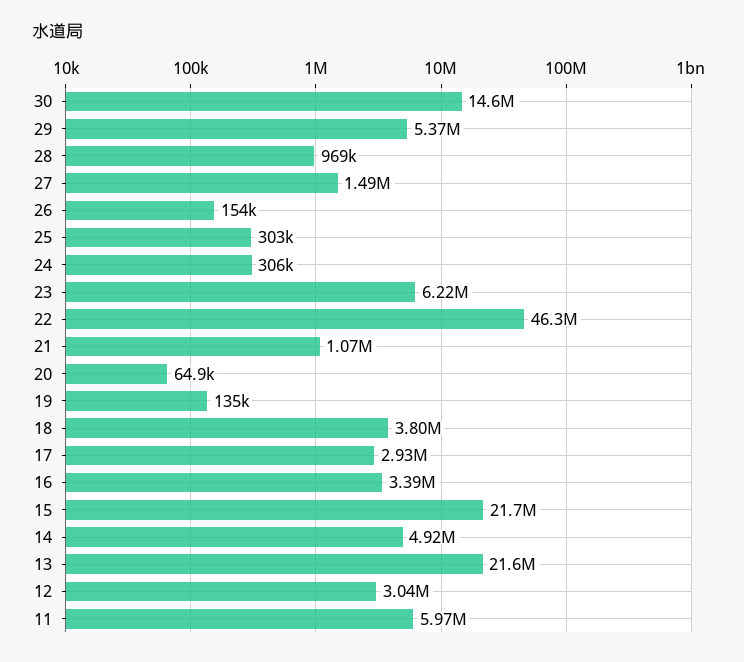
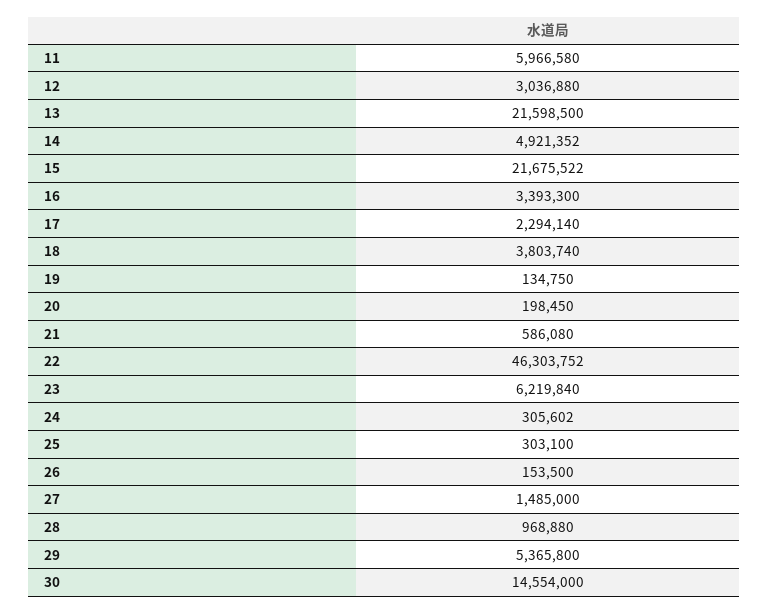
  {
    "30": 14554000,
    "29": 5365800,
    "28": 968880,
    "27": 1485000,
    "26": 153500,
    "25": 303100,
    "24": 305602,
    "23": 6219840,
    "22": 46303752,
-   "21": 1070000,
+   "21": 586080,
-   "20": 64900,
+   "20": 198450,
    "19": 134750,
    "18": 3803740,
-   "17": 2930000,
+   "17": 2294140,
    "16": 3393300,
    "15": 21675522,
    "14": 4921352,
    "13": 21598500,
    "12": 3036880,
    "11": 5966580
  }

